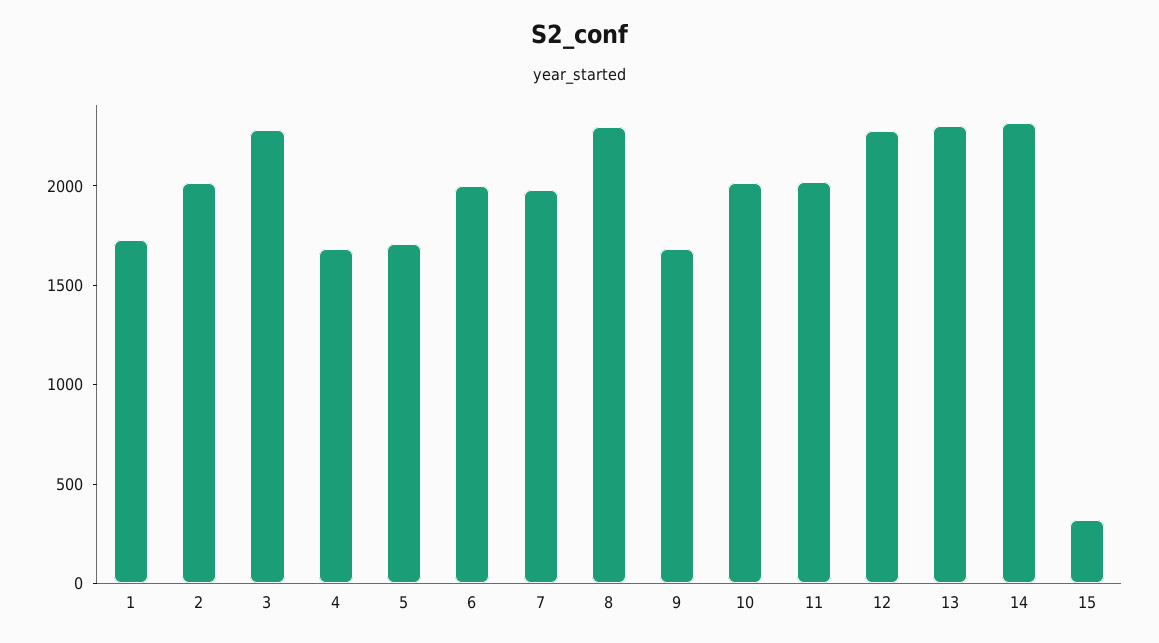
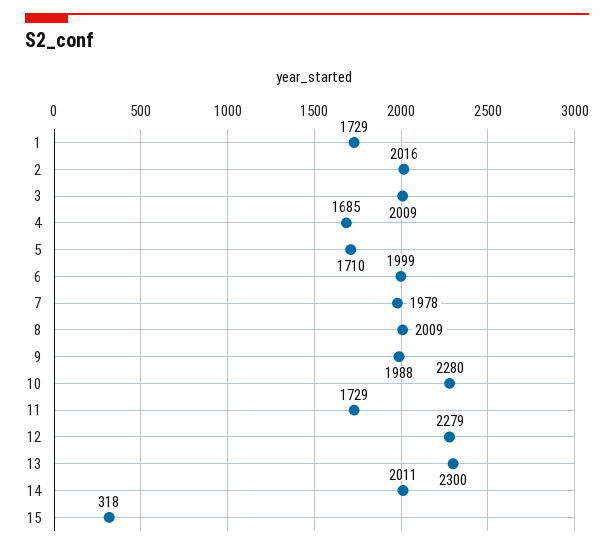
  {
    "1": 1729,
    "2": 2016,
-   "3": 2300,
+   "3": 2009,
    "4": 1685,
    "5": 1710,
    "6": 1999,
    "7": 1978,
-   "8": 2300,
+   "8": 2009,
-   "9": 1700,
+   "9": 1988,
-   "10": 2000,
+   "10": 2280,
-   "11": 2000,
+   "11": 1729,
    "12": 2279,
    "13": 2300,
-   "14": 2300,
+   "14": 2011,
    "15": 318
  }

